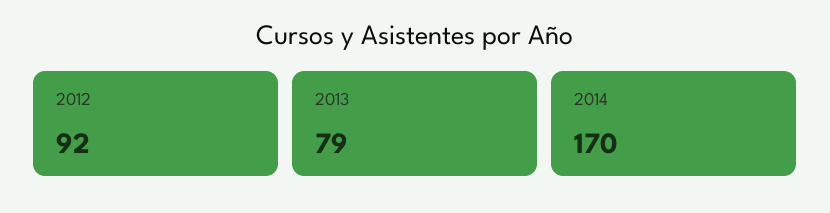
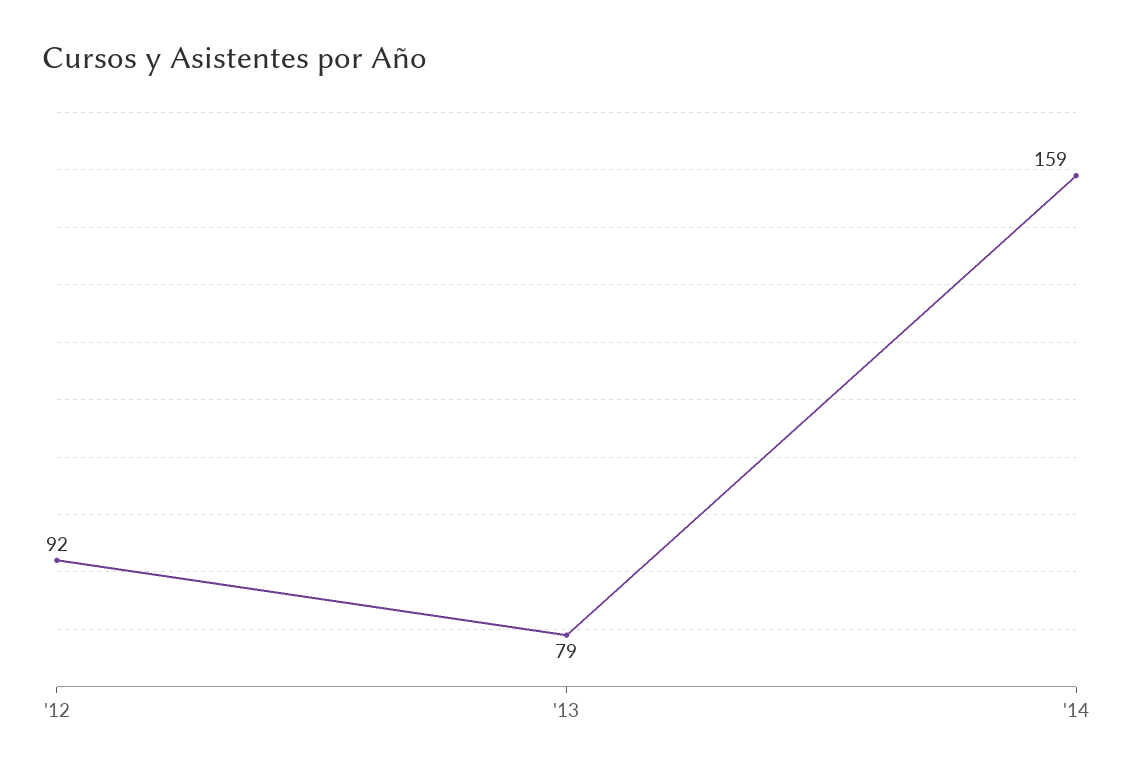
  {
    "2012": 92,
    "2013": 79,
-   "2014": 170
+   "2014": 159
  }

